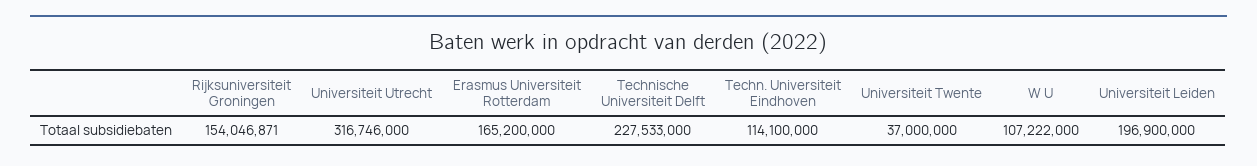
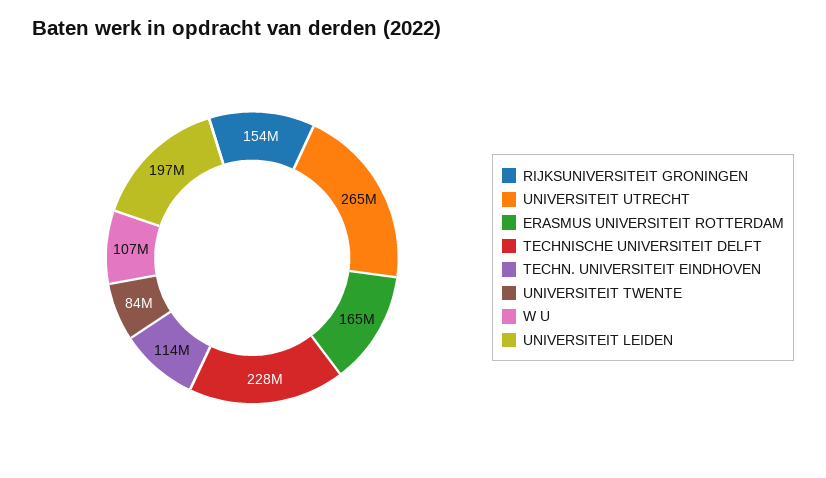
  {
    "Rijksuniversiteit Groningen": 154046871,
-   "Universiteit Utrecht": 316746000,
+   "Universiteit Utrecht": 265000000,
    "Erasmus Universiteit Rotterdam": 165200000,
    "Technische Universiteit Delft": 227533000,
    "Techn. Universiteit Eindhoven": 114100000,
-   "Universiteit Twente": 37000000,
+   "Universiteit Twente": 84000000,
    "W U": 107222000,
    "Universiteit Leiden": 196900000
  }

